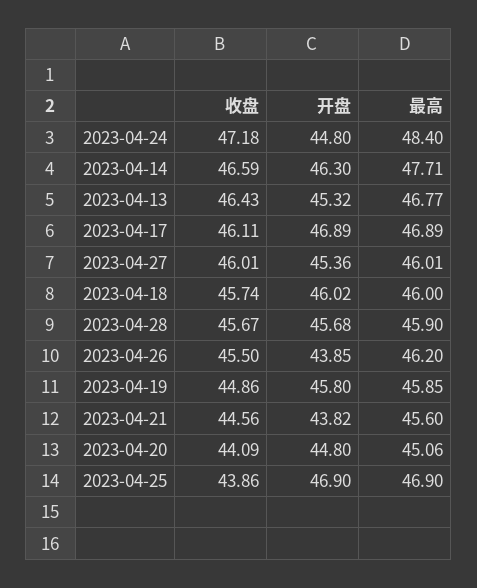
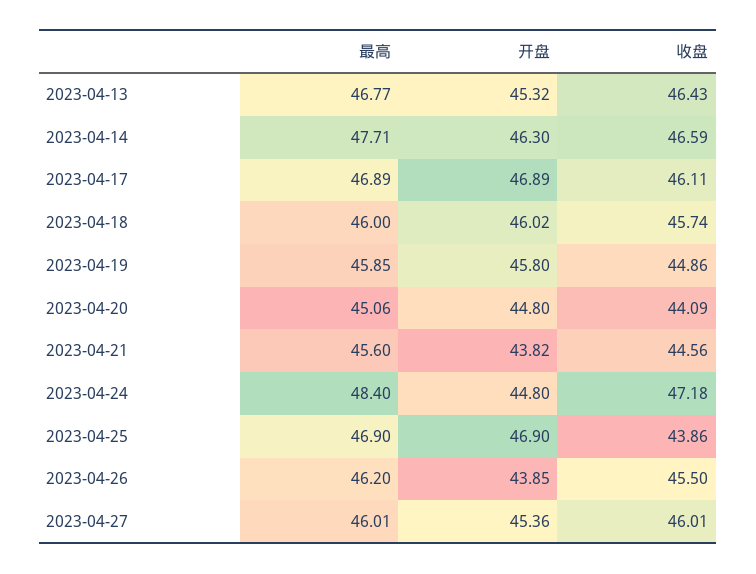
  {
    "收盘": {
      "2023-04-24": 47.18,
      "2023-04-14": 46.59,
      "2023-04-13": 46.43,
      "2023-04-17": 46.11,
      "2023-04-27": 46.01,
      "2023-04-18": 45.74,
-     "2023-04-28": 45.67,
      "2023-04-26": 45.5,
      "2023-04-19": 44.86,
      "2023-04-21": 44.56,
      "2023-04-20": 44.09,
      "2023-04-25": 43.86
    },
    "开盘": {
      "2023-04-24": 44.8,
      "2023-04-14": 46.3,
      "2023-04-13": 45.32,
      "2023-04-17": 46.89,
      "2023-04-27": 45.36,
      "2023-04-18": 46.02,
-     "2023-04-28": 45.68,
      "2023-04-26": 43.85,
      "2023-04-19": 45.8,
      "2023-04-21": 43.82,
      "2023-04-20": 44.8,
      "2023-04-25": 46.9
    },
    "最高": {
      "2023-04-24": 48.4,
      "2023-04-14": 47.71,
      "2023-04-13": 46.77,
      "2023-04-17": 46.89,
      "2023-04-27": 46.01,
      "2023-04-18": 46,
-     "2023-04-28": 45.9,
      "2023-04-26": 46.2,
      "2023-04-19": 45.85,
      "2023-04-21": 45.6,
      "2023-04-20": 45.06,
      "2023-04-25": 46.9
    }
  }

